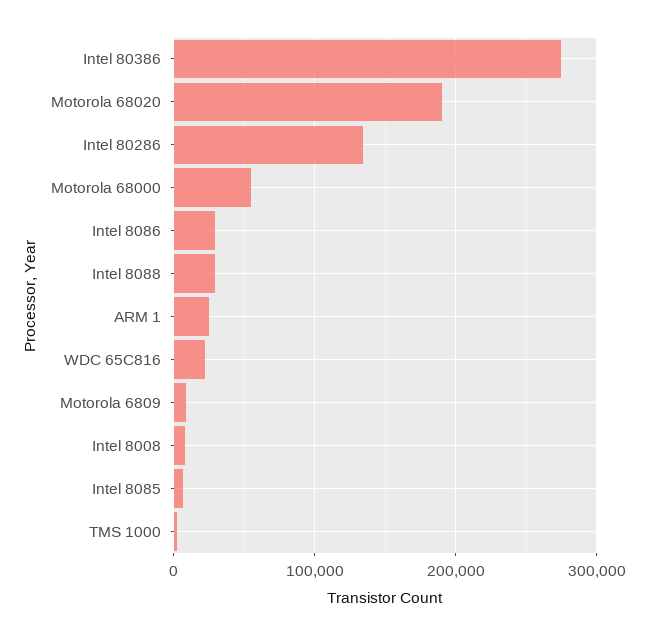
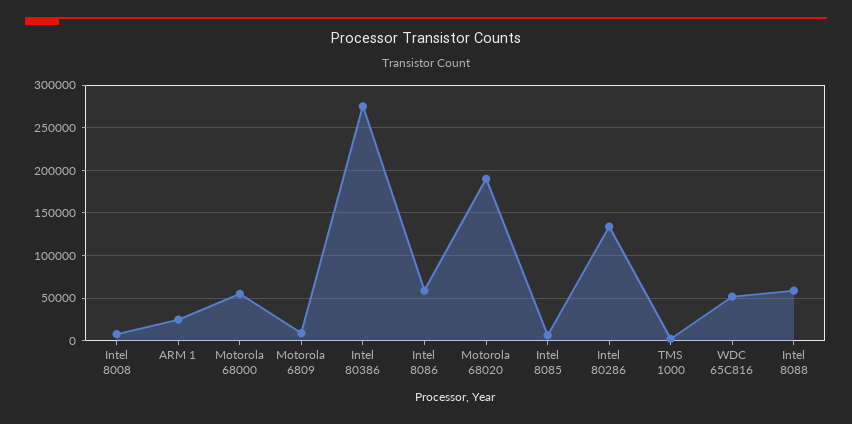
  {
    "Intel 80386": 280000,
    "Motorola 68020": 190000,
    "Intel 80286": 130000,
    "Motorola 68000": 60000,
-   "Intel 8086": 30000,
+   "Intel 8086": 60000,
-   "Intel 8088": 30000,
+   "Intel 8088": 60000,
    "ARM 1": 30000,
-   "WDC 65C816": 20000,
+   "WDC 65C816": 50000,
    "Motorola 6809": 10000,
    "Intel 8008": 10000,
    "Intel 8085": 10000,
    "TMS 1000": 0
  }

